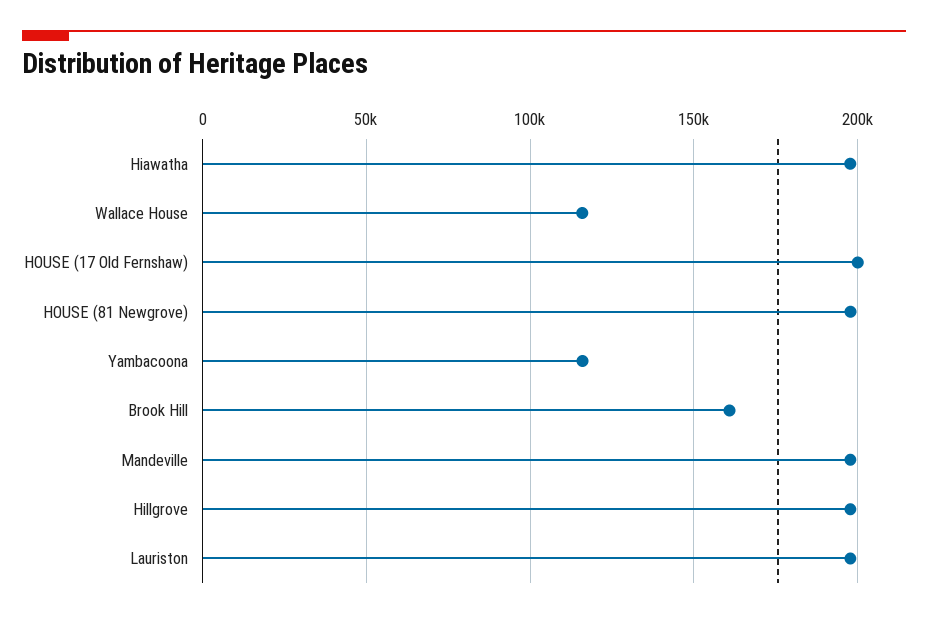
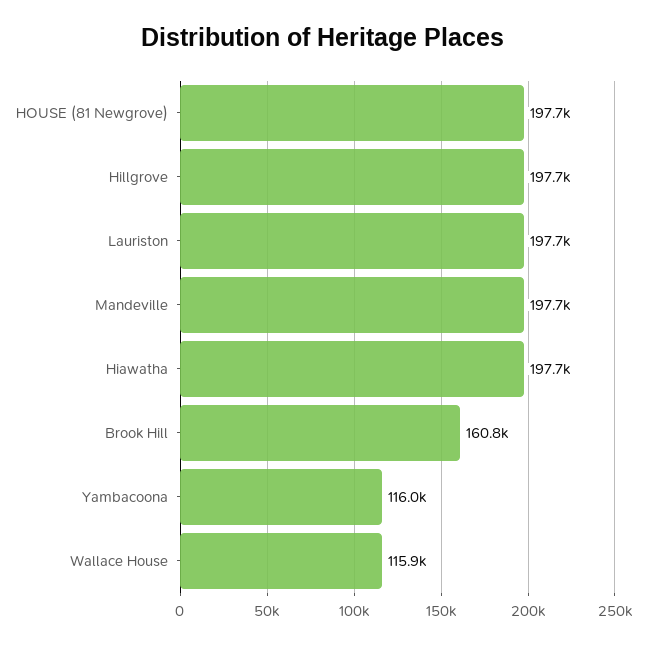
  {
    "Hiawatha": 197700,
    "Wallace House": 115900,
-   "HOUSE (17 Old Fernshaw)": 200000,
    "HOUSE (81 Newgrove)": 197700,
    "Yambacoona": 116000,
    "Brook Hill": 160800,
    "Mandeville": 197700,
    "Hillgrove": 197700,
    "Lauriston": 197700
  }

